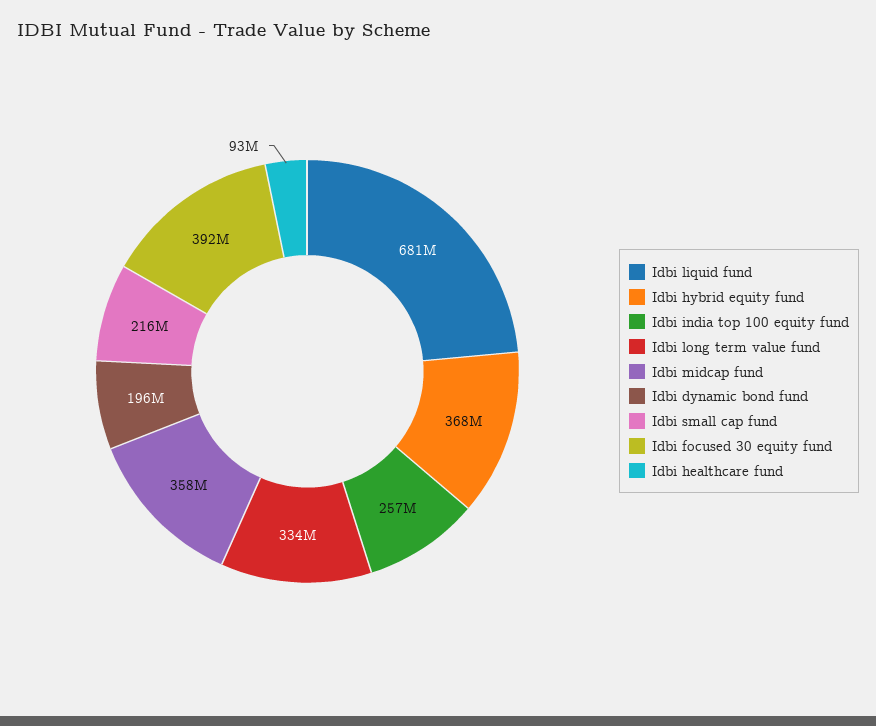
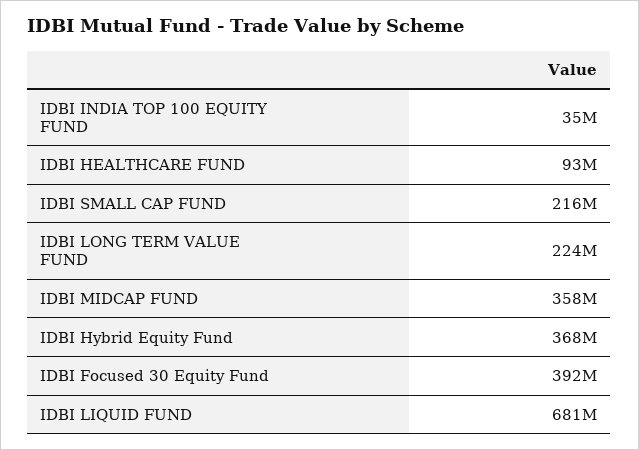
  {
    "Idbi liquid fund": 681000000,
    "Idbi hybrid equity fund": 368000000,
-   "Idbi india top 100 equity fund": 257000000,
+   "Idbi india top 100 equity fund": 35000000,
-   "Idbi long term value fund": 334000000,
+   "Idbi long term value fund": 224000000,
    "Idbi midcap fund": 358000000,
-   "Idbi dynamic bond fund": 196000000,
    "Idbi small cap fund": 216000000,
    "Idbi focused 30 equity fund": 392000000,
    "Idbi healthcare fund": 93000000
  }

